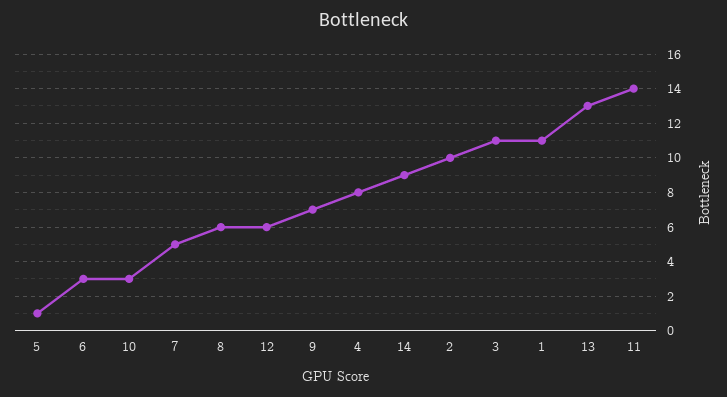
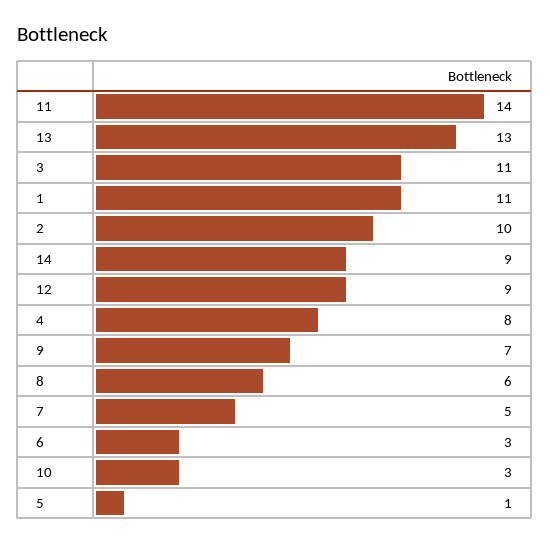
  {
    "5": 1,
    "6": 3,
    "10": 3,
    "7": 5,
    "8": 6,
-   "12": 6,
+   "12": 9,
    "9": 7,
    "4": 8,
    "14": 9,
    "2": 10,
    "3": 11,
    "1": 11,
    "13": 13,
    "11": 14
  }

